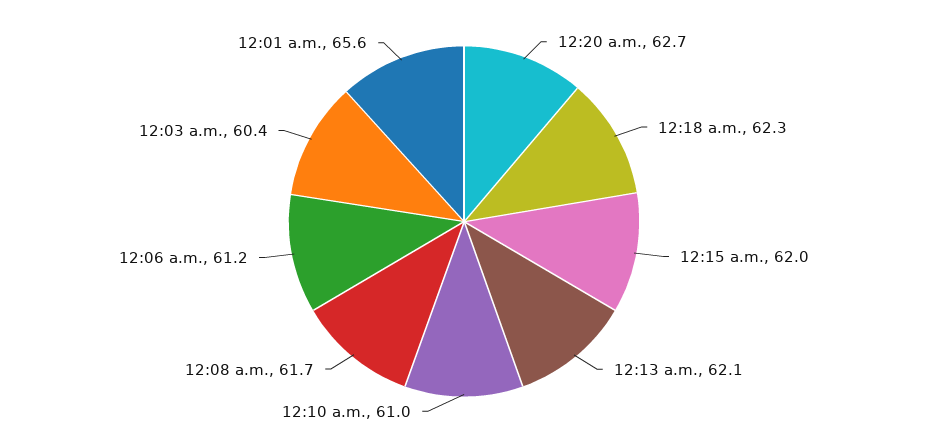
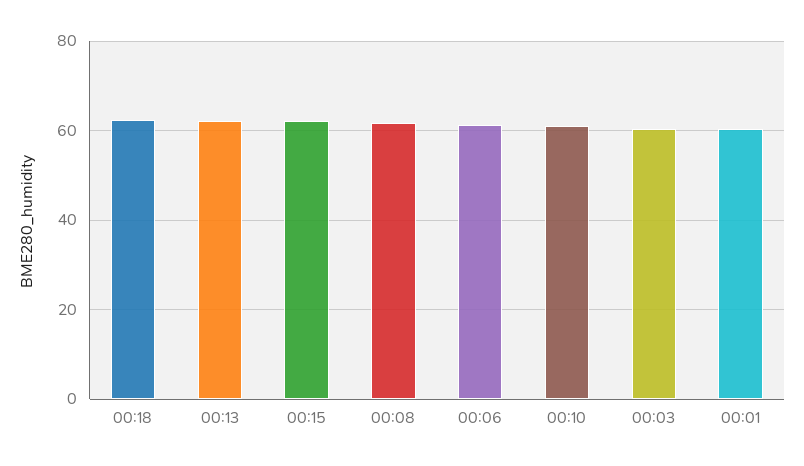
  {
-   "12:20 a.m.": 62.7,
    "12:18 a.m.": 62.3,
    "12:15 a.m.": 62,
    "12:13 a.m.": 62.1,
    "12:10 a.m.": 61,
    "12:08 a.m.": 61.7,
    "12:06 a.m.": 61.2,
    "12:03 a.m.": 60.4,
-   "12:01 a.m.": 65.6
+   "12:01 a.m.": 60
  }

